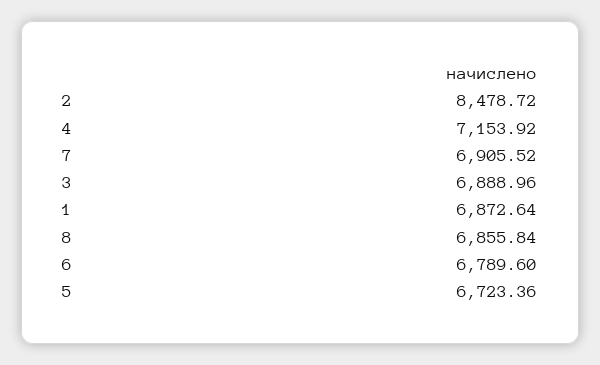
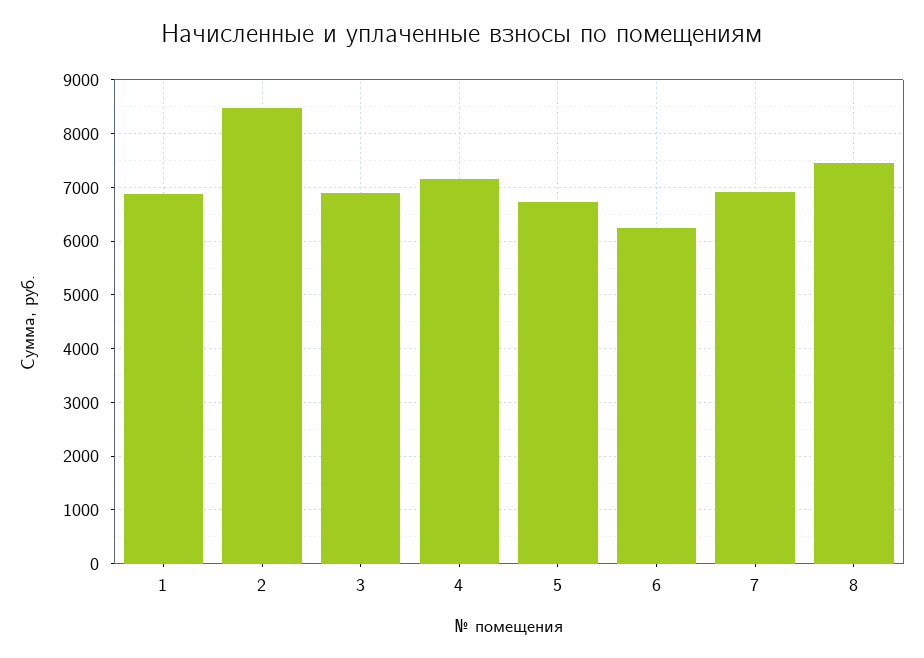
  {
    "2": 8478.72,
    "4": 7153.92,
    "7": 6905.52,
    "3": 6888.96,
    "1": 6872.64,
-   "8": 6855.84,
+   "8": 7400,
-   "6": 6789.6,
+   "6": 6200,
    "5": 6723.36
  }

